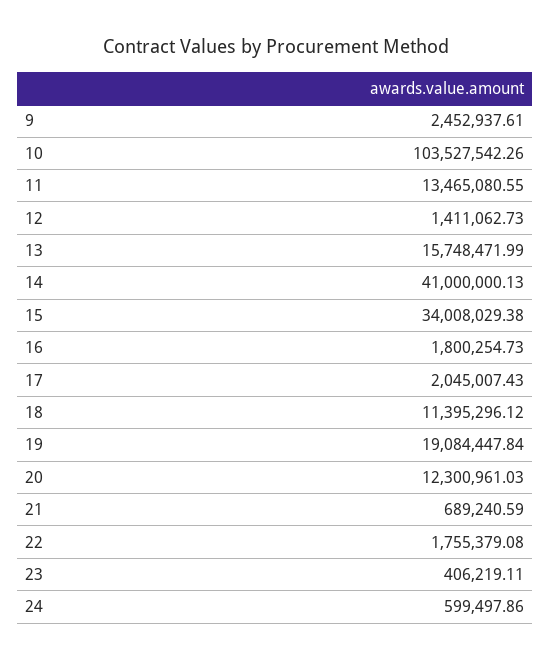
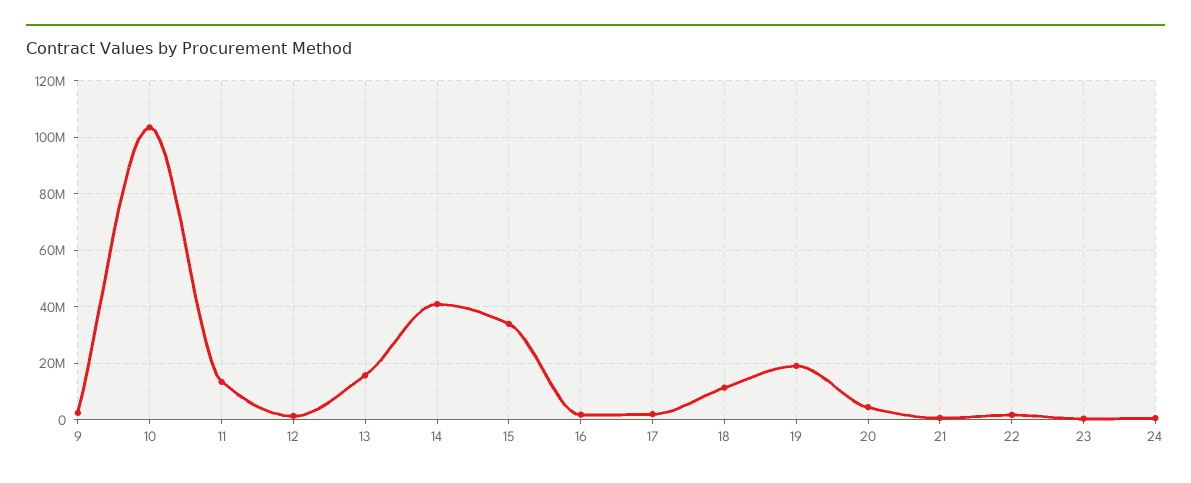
  {
    "9": 2452937.61,
    "10": 103527542.26,
    "11": 13465080.55,
    "12": 1411062.73,
    "13": 15748471.99,
    "14": 41000000.13,
    "15": 34008029.38,
    "16": 1800254.73,
    "17": 2045007.43,
    "18": 11395296.12,
    "19": 19084447.84,
-   "20": 12300961.03,
+   "20": 5000000,
    "21": 689240.59,
    "22": 1755379.08,
    "23": 406219.11,
    "24": 599497.86
  }

